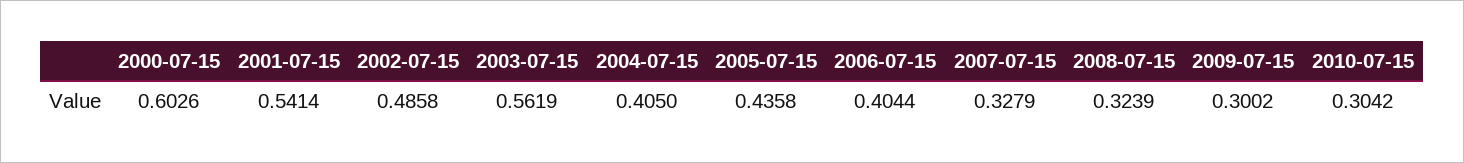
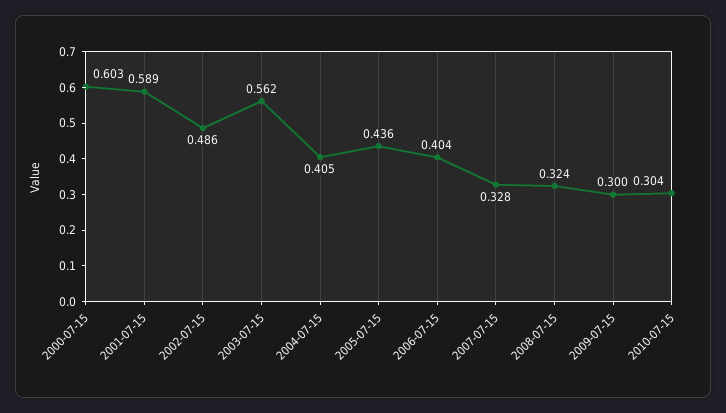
  {
    "2000-07-15": 0.6026,
-   "2001-07-15": 0.5414,
+   "2001-07-15": 0.589,
    "2002-07-15": 0.4858,
    "2003-07-15": 0.5619,
    "2004-07-15": 0.405,
    "2005-07-15": 0.4358,
    "2006-07-15": 0.4044,
    "2007-07-15": 0.3279,
    "2008-07-15": 0.3239,
    "2009-07-15": 0.3002,
    "2010-07-15": 0.3042
  }

